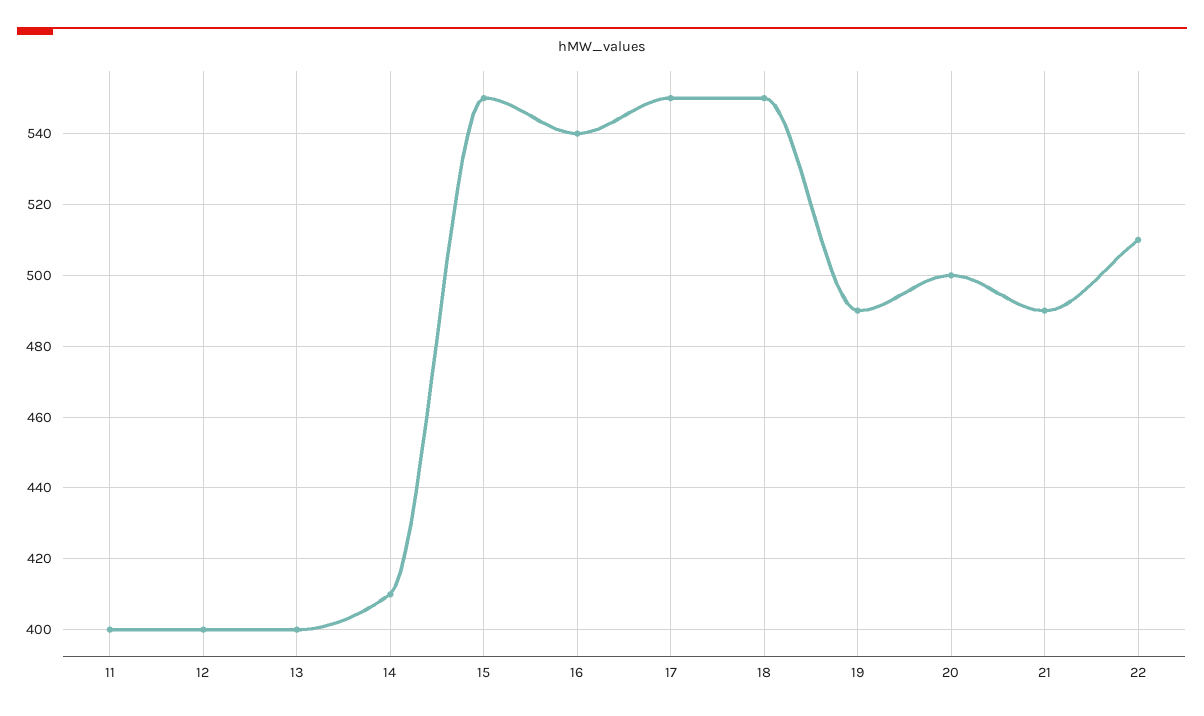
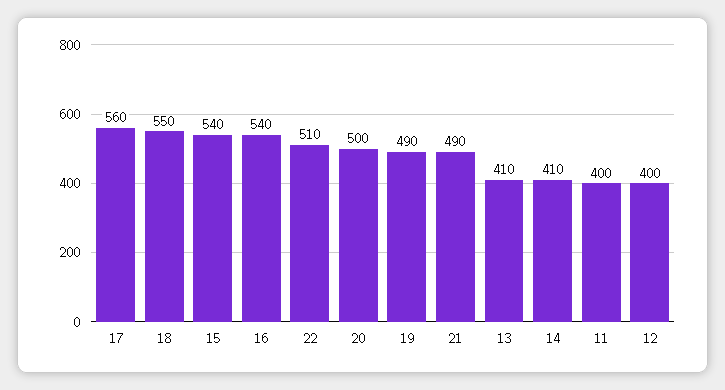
  {
    "11": 400,
    "12": 400,
-   "13": 400,
+   "13": 410,
    "14": 410,
-   "15": 550,
+   "15": 540,
    "16": 540,
-   "17": 550,
+   "17": 560,
    "18": 550,
    "19": 490,
    "20": 500,
    "21": 490,
    "22": 510
  }

